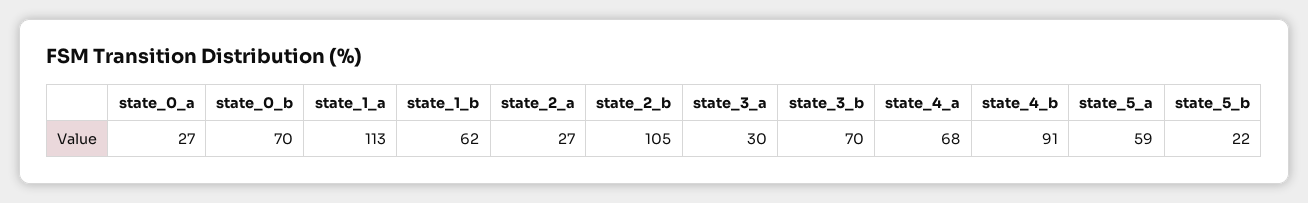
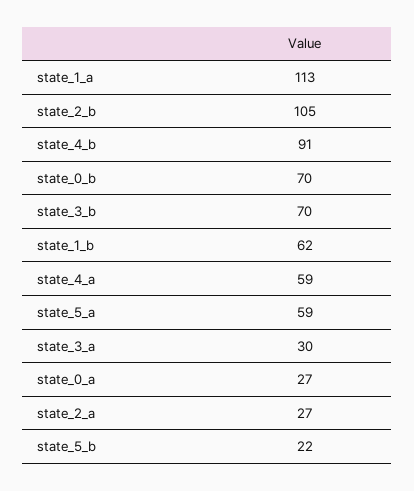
  {
    "state_0_a": 27,
    "state_0_b": 70,
    "state_1_a": 113,
    "state_1_b": 62,
    "state_2_a": 27,
    "state_2_b": 105,
    "state_3_a": 30,
    "state_3_b": 70,
-   "state_4_a": 68,
+   "state_4_a": 59,
    "state_4_b": 91,
    "state_5_a": 59,
    "state_5_b": 22
  }

